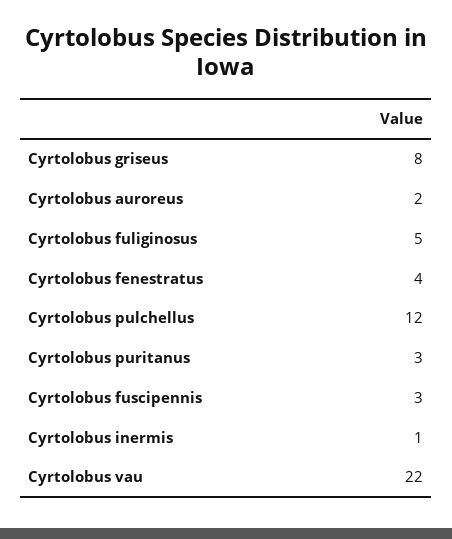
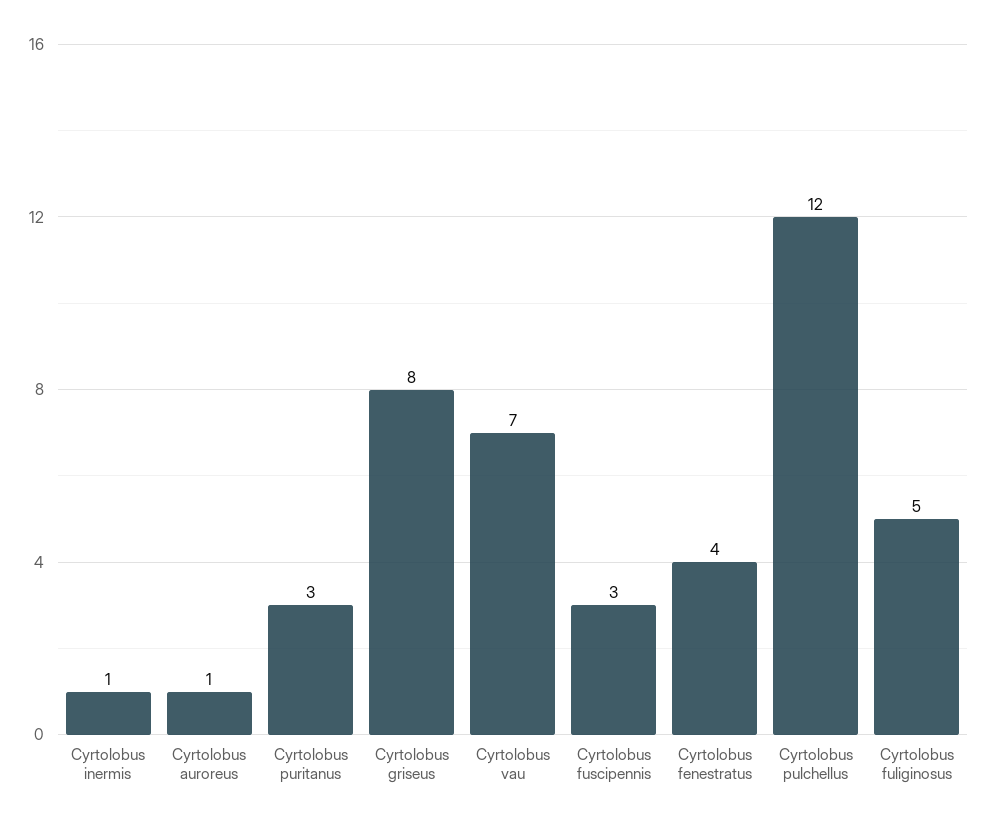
  {
    "Cyrtolobus griseus": 8,
-   "Cyrtolobus auroreus": 2,
+   "Cyrtolobus auroreus": 1,
    "Cyrtolobus fuliginosus": 5,
    "Cyrtolobus fenestratus": 4,
    "Cyrtolobus pulchellus": 12,
    "Cyrtolobus puritanus": 3,
    "Cyrtolobus fuscipennis": 3,
    "Cyrtolobus inermis": 1,
-   "Cyrtolobus vau": 22
+   "Cyrtolobus vau": 7
  }

